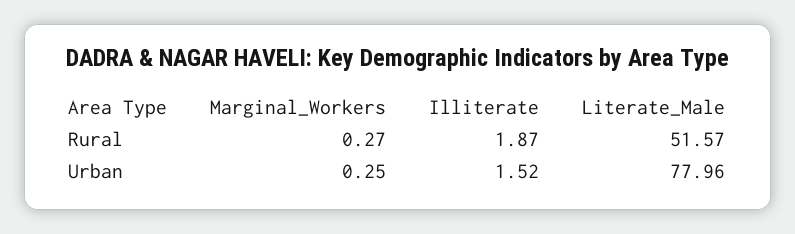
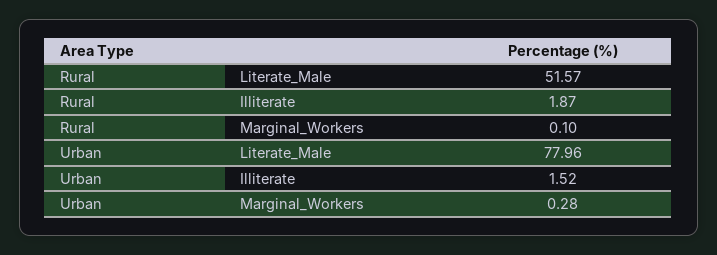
  {
    "Marginal_Workers": {
-     "Rural": 0.27,
+     "Rural": 0.1,
-     "Urban": 0.25
+     "Urban": 0.28
    },
    "Illiterate": {
      "Rural": 1.87,
      "Urban": 1.52
    },
    "Literate_Male": {
      "Rural": 51.57,
      "Urban": 77.96
    }
  }

